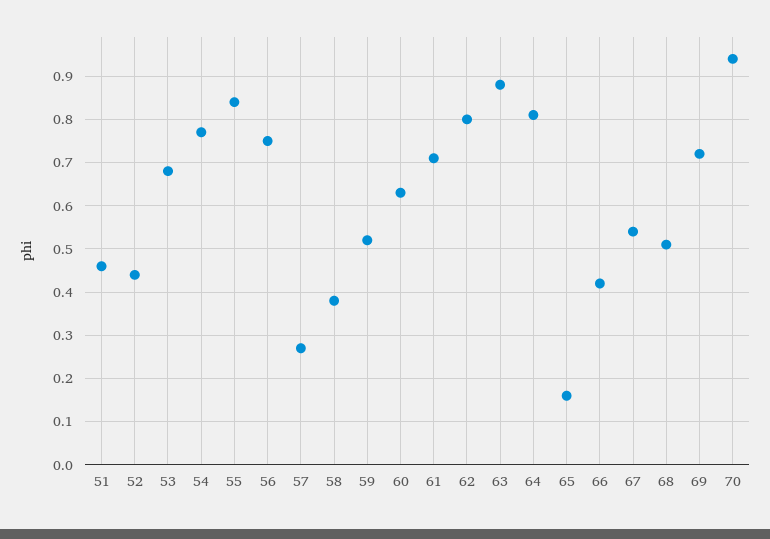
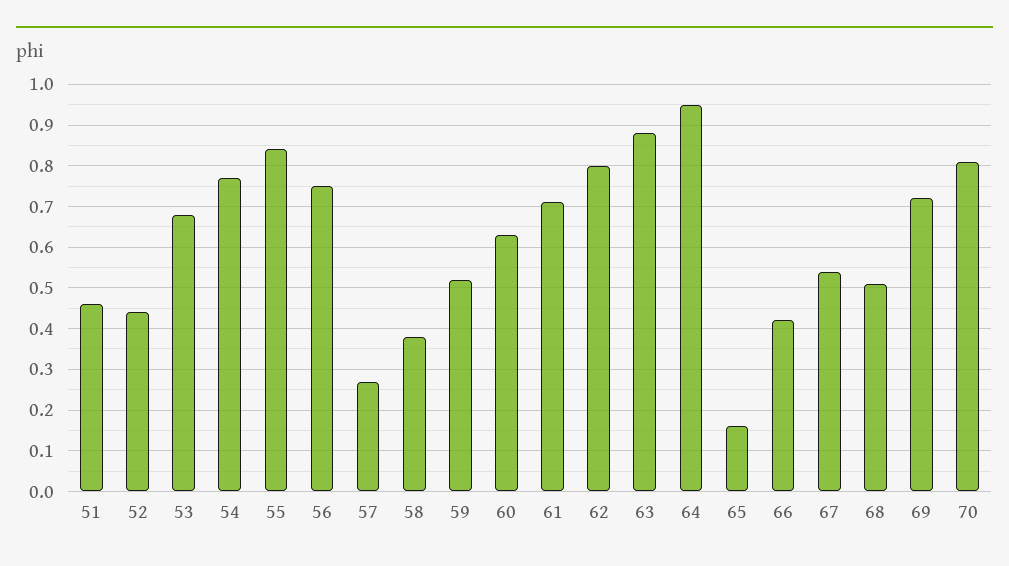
  {
    "51": 0.45,
    "52": 0.45,
    "53": 0.7,
    "54": 0.75,
    "55": 0.85,
    "56": 0.75,
    "57": 0.25,
    "58": 0.4,
    "59": 0.5,
    "60": 0.65,
    "61": 0.7,
    "62": 0.8,
    "63": 0.9,
-   "64": 0.8,
+   "64": 0.95,
    "65": 0.15,
    "66": 0.4,
    "67": 0.55,
    "68": 0.5,
    "69": 0.7,
-   "70": 0.95
+   "70": 0.8
  }

